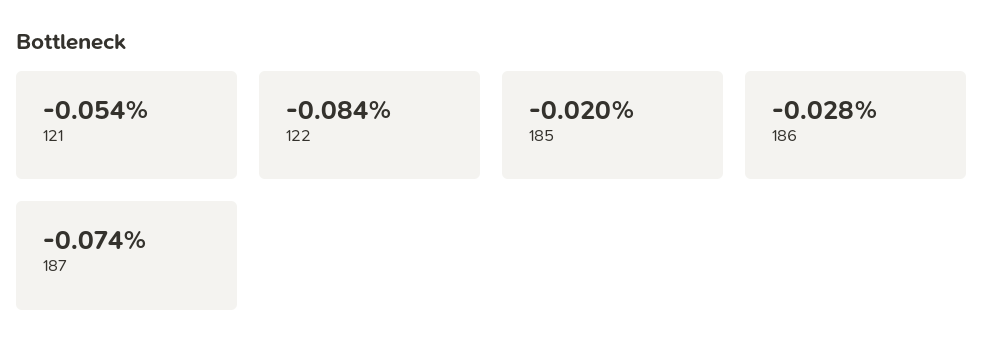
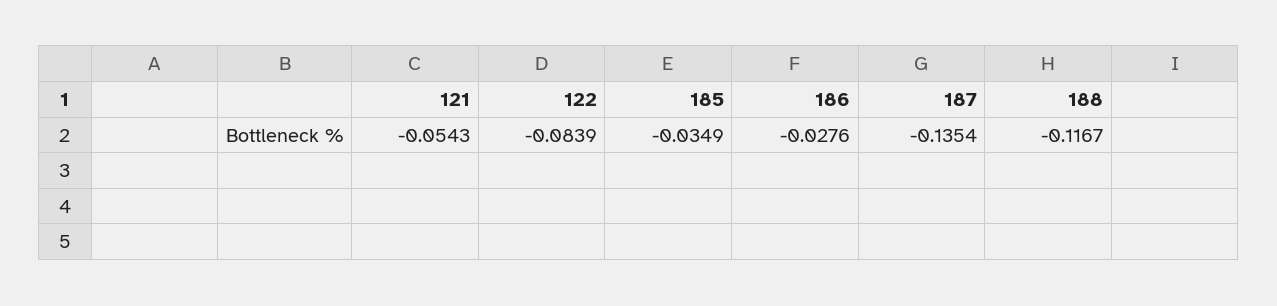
  {
    "121": -0.0543,
    "122": -0.0839,
-   "185": -0.02,
+   "185": -0.0349,
    "186": -0.0276,
-   "187": -0.074
+   "187": -0.1354,
+   "188": -0.1167
  }

